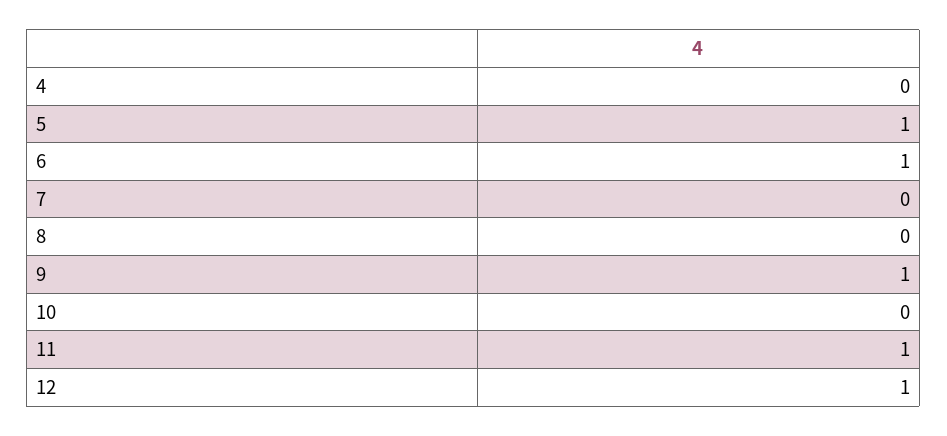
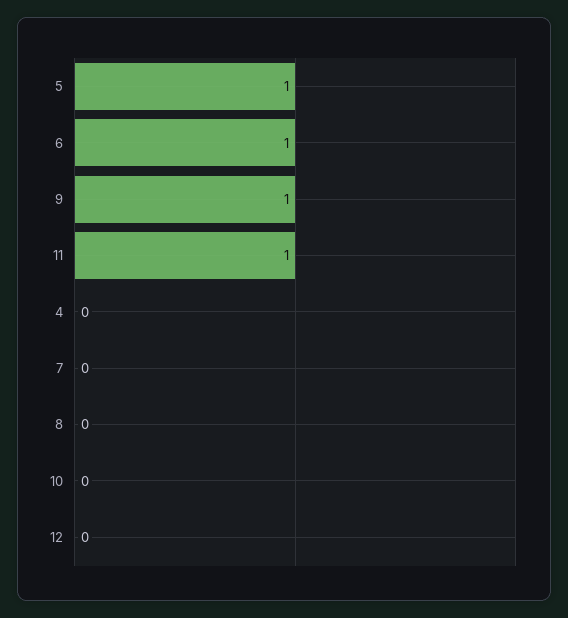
  {
    "4": 0,
    "5": 1,
    "6": 1,
    "7": 0,
    "8": 0,
    "9": 1,
    "10": 0,
    "11": 1,
-   "12": 1
+   "12": 0
  }

